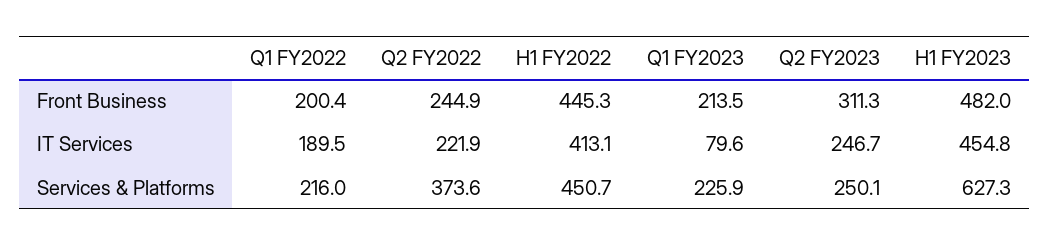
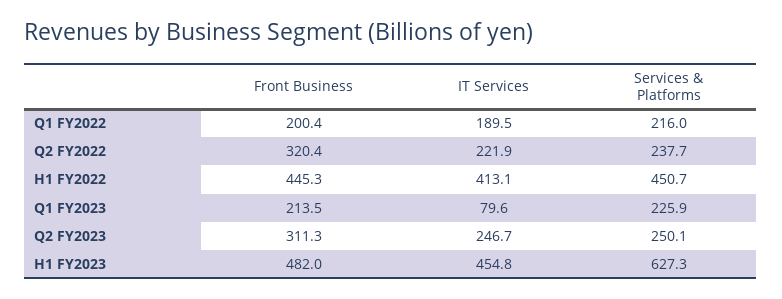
  {
    "Q1 FY2022": {
      "Front Business": 200.4,
      "IT Services": 189.5,
      "Services & Platforms": 216
    },
    "Q2 FY2022": {
-     "Front Business": 244.9,
+     "Front Business": 320.4,
      "IT Services": 221.9,
-     "Services & Platforms": 373.6
+     "Services & Platforms": 237.7
    },
    "H1 FY2022": {
      "Front Business": 445.3,
      "IT Services": 413.1,
      "Services & Platforms": 450.7
    },
    "Q1 FY2023": {
      "Front Business": 213.5,
      "IT Services": 79.6,
      "Services & Platforms": 225.9
    },
    "Q2 FY2023": {
      "Front Business": 311.3,
      "IT Services": 246.7,
      "Services & Platforms": 250.1
    },
    "H1 FY2023": {
      "Front Business": 482,
      "IT Services": 454.8,
      "Services & Platforms": 627.3
    }
  }

